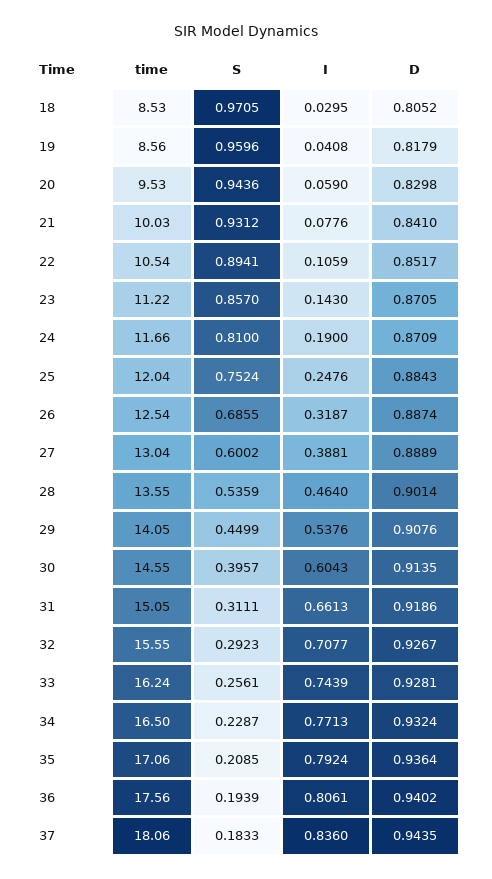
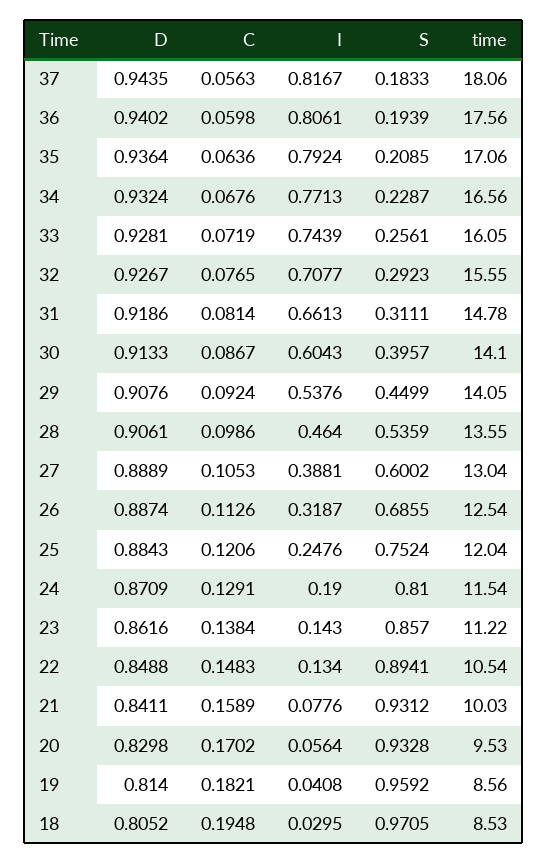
  {
    "time": {
      "18": 8.53,
      "19": 8.56,
      "20": 9.53,
      "21": 10.03,
      "22": 10.54,
      "23": 11.22,
-     "24": 11.66,
+     "24": 11.54,
      "25": 12.04,
      "26": 12.54,
      "27": 13.04,
      "28": 13.55,
      "29": 14.05,
-     "30": 14.55,
+     "30": 14.1,
-     "31": 15.05,
+     "31": 14.78,
      "32": 15.55,
-     "33": 16.24,
+     "33": 16.05,
-     "34": 16.5,
+     "34": 16.56,
      "35": 17.06,
      "36": 17.56,
      "37": 18.06
    },
    "S": {
      "18": 0.9705,
-     "19": 0.9596,
+     "19": 0.9592,
-     "20": 0.9436,
+     "20": 0.9328,
      "21": 0.9312,
      "22": 0.8941,
      "23": 0.857,
      "24": 0.81,
      "25": 0.7524,
      "26": 0.6855,
      "27": 0.6002,
      "28": 0.5359,
      "29": 0.4499,
      "30": 0.3957,
      "31": 0.3111,
      "32": 0.2923,
      "33": 0.2561,
      "34": 0.2287,
      "35": 0.2085,
      "36": 0.1939,
      "37": 0.1833
    },
    "I": {
      "18": 0.0295,
      "19": 0.0408,
-     "20": 0.059,
+     "20": 0.0564,
      "21": 0.0776,
-     "22": 0.1059,
+     "22": 0.134,
      "23": 0.143,
      "24": 0.19,
      "25": 0.2476,
      "26": 0.3187,
      "27": 0.3881,
      "28": 0.464,
      "29": 0.5376,
      "30": 0.6043,
      "31": 0.6613,
      "32": 0.7077,
      "33": 0.7439,
      "34": 0.7713,
      "35": 0.7924,
      "36": 0.8061,
-     "37": 0.836
+     "37": 0.8167
    },
    "D": {
      "18": 0.8052,
-     "19": 0.8179,
+     "19": 0.814,
      "20": 0.8298,
-     "21": 0.841,
+     "21": 0.8411,
-     "22": 0.8517,
+     "22": 0.8488,
-     "23": 0.8705,
+     "23": 0.8616,
      "24": 0.8709,
      "25": 0.8843,
      "26": 0.8874,
      "27": 0.8889,
-     "28": 0.9014,
+     "28": 0.9061,
      "29": 0.9076,
-     "30": 0.9135,
+     "30": 0.9133,
      "31": 0.9186,
      "32": 0.9267,
      "33": 0.9281,
      "34": 0.9324,
      "35": 0.9364,
      "36": 0.9402,
      "37": 0.9435
-   }
+   },
+   "C": {
+     "37": 0.0563,
+     "36": 0.0598,
+     "35": 0.0636,
+     "34": 0.0676,
+     "33": 0.0719,
+     "32": 0.0765,
+     "31": 0.0814,
+     "30": 0.0867,
+     "29": 0.0924,
+     "28": 0.0986,
+     "27": 0.1053,
+     "26": 0.1126,
+     "25": 0.1206,
+     "24": 0.1291,
+     "23": 0.1384,
+     "22": 0.1483,
+     "21": 0.1589,
+     "20": 0.1702,
+     "19": 0.1821,
+     "18": 0.1948
+   }
  }

